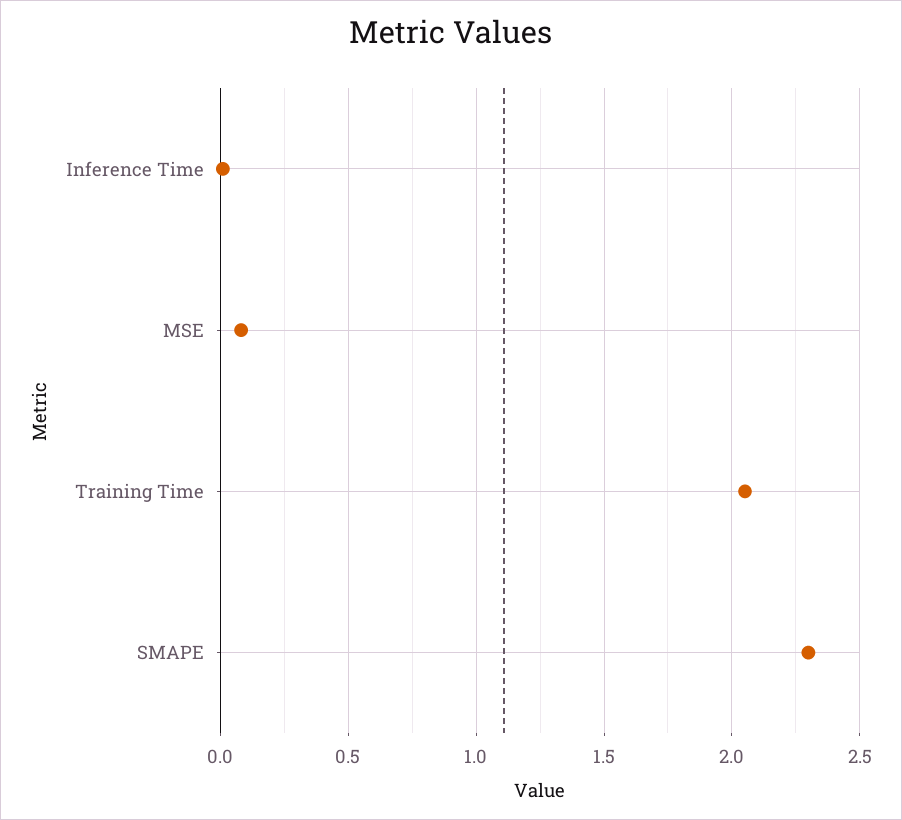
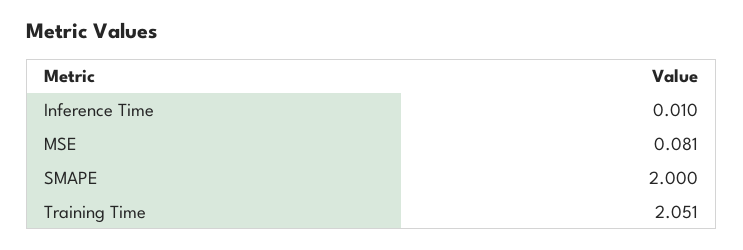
  {
    "Inference Time": 0.01,
    "MSE": 0.081,
    "Training Time": 2.051,
-   "SMAPE": 2.3
+   "SMAPE": 2
  }

